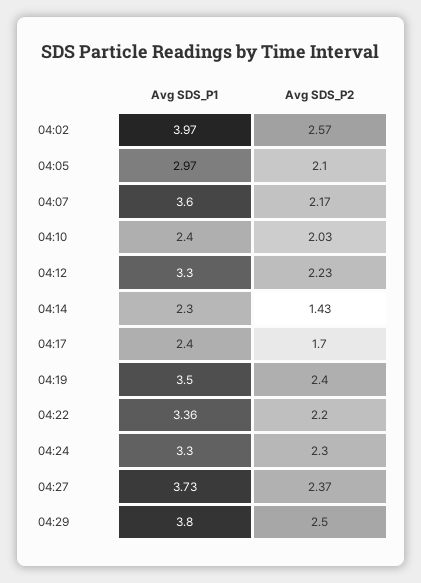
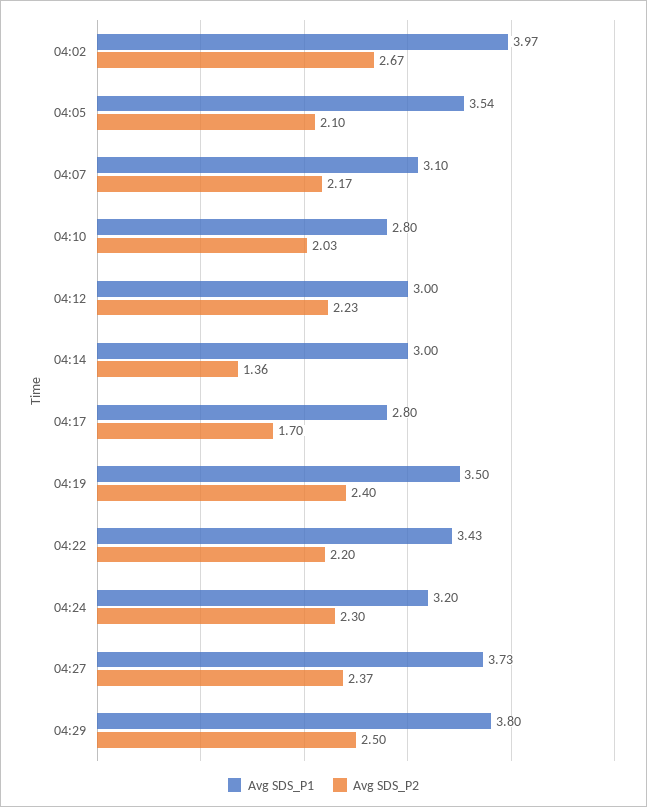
  {
    "Avg SDS_P1": {
      "04:02": 3.97,
-     "04:05": 2.97,
+     "04:05": 3.54,
-     "04:07": 3.6,
+     "04:07": 3.1,
-     "04:10": 2.4,
+     "04:10": 2.8,
-     "04:12": 3.3,
+     "04:12": 3,
-     "04:14": 2.3,
+     "04:14": 3,
-     "04:17": 2.4,
+     "04:17": 2.8,
      "04:19": 3.5,
-     "04:22": 3.36,
+     "04:22": 3.43,
-     "04:24": 3.3,
+     "04:24": 3.2,
      "04:27": 3.73,
      "04:29": 3.8
    },
    "Avg SDS_P2": {
-     "04:02": 2.57,
+     "04:02": 2.67,
      "04:05": 2.1,
      "04:07": 2.17,
      "04:10": 2.03,
      "04:12": 2.23,
-     "04:14": 1.43,
+     "04:14": 1.36,
      "04:17": 1.7,
      "04:19": 2.4,
      "04:22": 2.2,
      "04:24": 2.3,
      "04:27": 2.37,
      "04:29": 2.5
    }
  }

